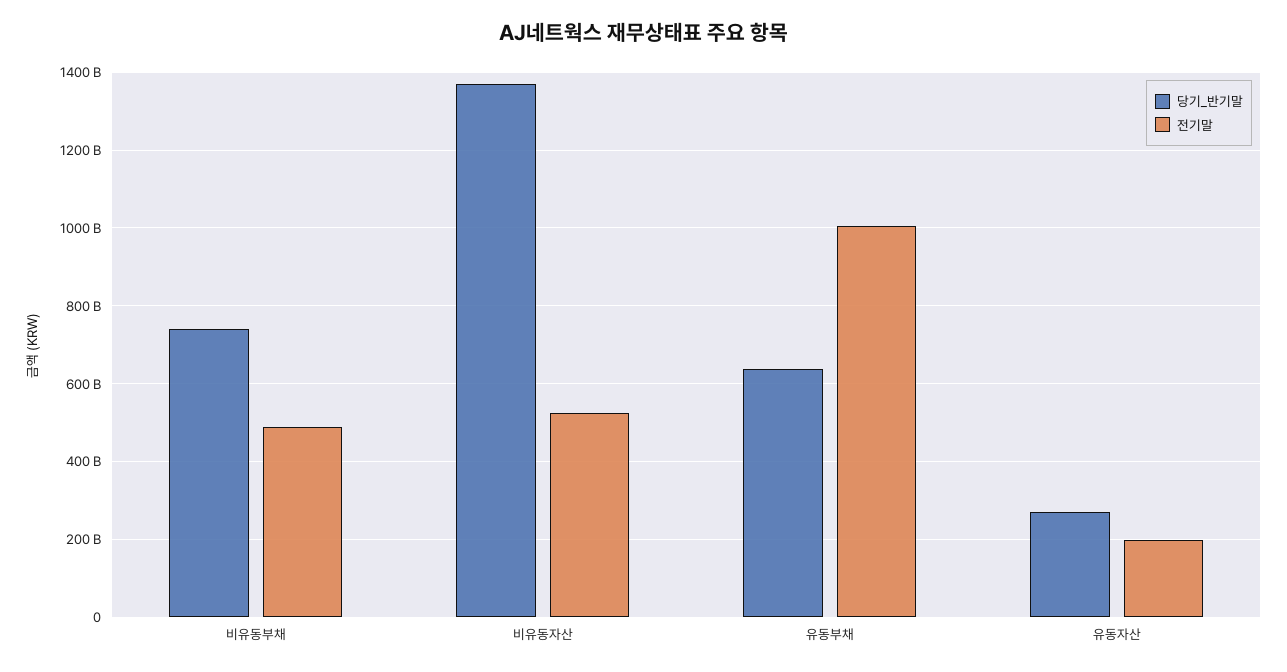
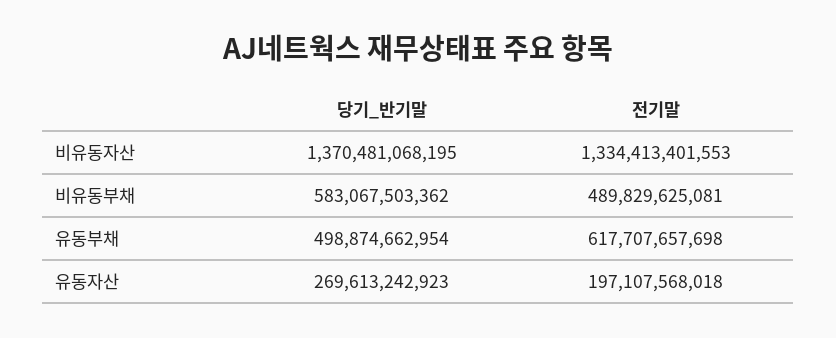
  {
    "당기_반기말": {
-     "비유동부채": 740000000000,
+     "비유동부채": 583067503362,
      "비유동자산": 1370481068195,
-     "유동부채": 640000000000,
+     "유동부채": 498874662954,
      "유동자산": 269613242923
    },
    "전기말": {
      "비유동부채": 489829625081,
-     "비유동자산": 520000000000,
+     "비유동자산": 1334413401553,
-     "유동부채": 1000000000000,
+     "유동부채": 617707657698,
      "유동자산": 197107568018
    }
  }

